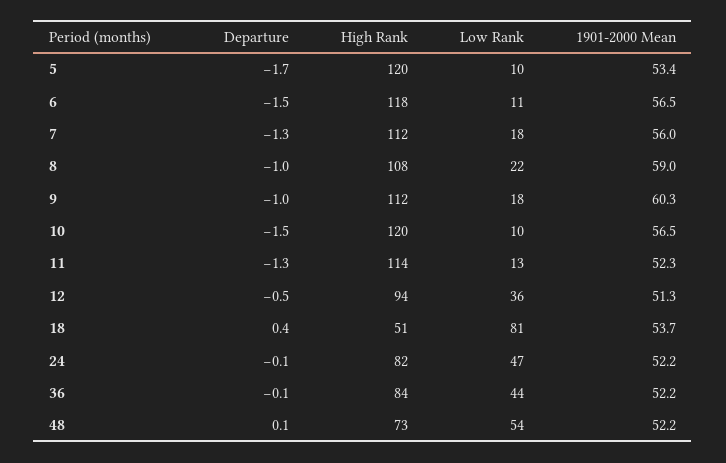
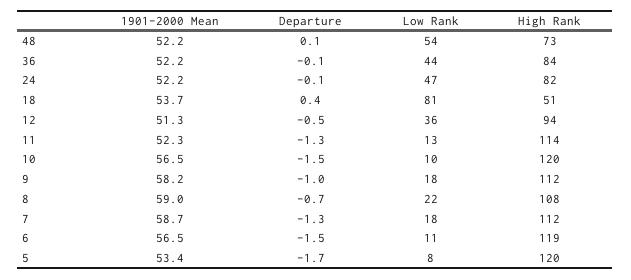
  {
    "Departure": {
      "5": -1.7,
      "6": -1.5,
      "7": -1.3,
-     "8": -1,
+     "8": -0.7,
      "9": -1,
      "10": -1.5,
      "11": -1.3,
      "12": -0.5,
      "18": 0.4,
      "24": -0.1,
      "36": -0.1,
      "48": 0.1
    },
    "High Rank": {
      "5": 120,
-     "6": 118,
+     "6": 119,
      "7": 112,
      "8": 108,
      "9": 112,
      "10": 120,
      "11": 114,
      "12": 94,
      "18": 51,
      "24": 82,
      "36": 84,
      "48": 73
    },
    "Low Rank": {
-     "5": 10,
+     "5": 8,
      "6": 11,
      "7": 18,
      "8": 22,
      "9": 18,
      "10": 10,
      "11": 13,
      "12": 36,
      "18": 81,
      "24": 47,
      "36": 44,
      "48": 54
    },
    "1901-2000 Mean": {
      "5": 53.4,
      "6": 56.5,
-     "7": 56,
+     "7": 58.7,
      "8": 59,
-     "9": 60.3,
+     "9": 58.2,
      "10": 56.5,
      "11": 52.3,
      "12": 51.3,
      "18": 53.7,
      "24": 52.2,
      "36": 52.2,
      "48": 52.2
    }
  }

